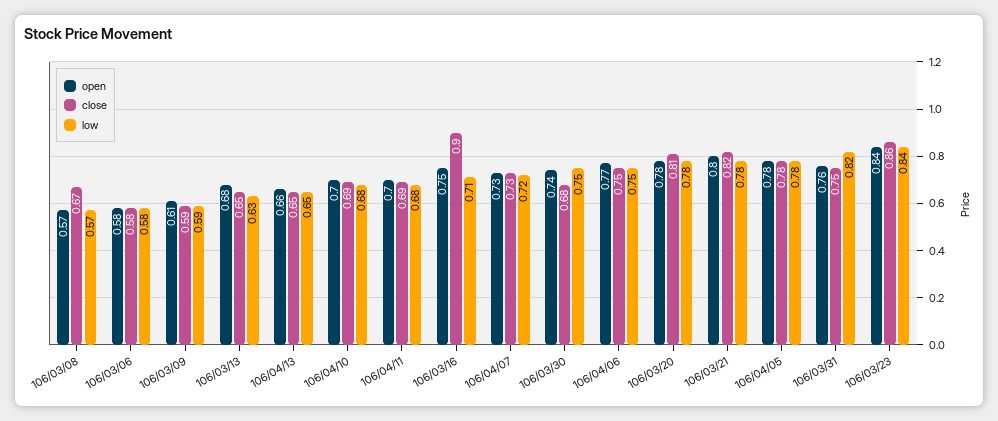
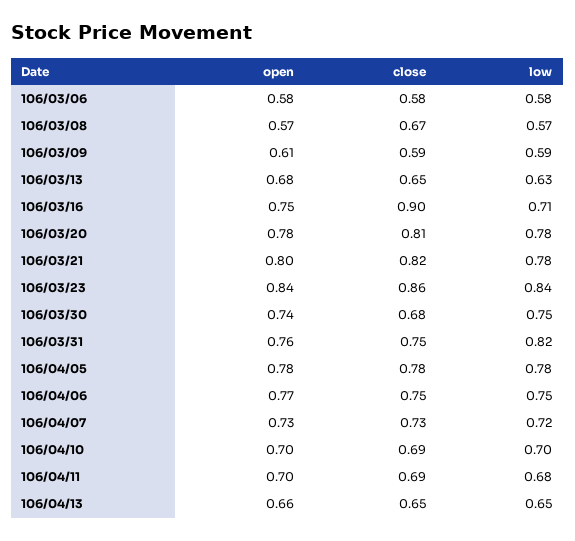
  {
    "open": {
      "106/03/08": 0.57,
      "106/03/06": 0.58,
      "106/03/09": 0.61,
      "106/03/13": 0.68,
      "106/04/13": 0.66,
      "106/04/10": 0.7,
      "106/04/11": 0.7,
      "106/03/16": 0.75,
      "106/04/07": 0.73,
      "106/03/30": 0.74,
      "106/04/06": 0.77,
      "106/03/20": 0.78,
      "106/03/21": 0.8,
      "106/04/05": 0.78,
      "106/03/31": 0.76,
      "106/03/23": 0.84
    },
    "close": {
      "106/03/08": 0.67,
      "106/03/06": 0.58,
      "106/03/09": 0.59,
      "106/03/13": 0.65,
      "106/04/13": 0.65,
      "106/04/10": 0.69,
      "106/04/11": 0.69,
      "106/03/16": 0.9,
      "106/04/07": 0.73,
      "106/03/30": 0.68,
      "106/04/06": 0.75,
      "106/03/20": 0.81,
      "106/03/21": 0.82,
      "106/04/05": 0.78,
      "106/03/31": 0.75,
      "106/03/23": 0.86
    },
    "low": {
      "106/03/08": 0.57,
      "106/03/06": 0.58,
      "106/03/09": 0.59,
      "106/03/13": 0.63,
      "106/04/13": 0.65,
-     "106/04/10": 0.68,
+     "106/04/10": 0.7,
      "106/04/11": 0.68,
      "106/03/16": 0.71,
      "106/04/07": 0.72,
      "106/03/30": 0.75,
      "106/04/06": 0.75,
      "106/03/20": 0.78,
      "106/03/21": 0.78,
      "106/04/05": 0.78,
      "106/03/31": 0.82,
      "106/03/23": 0.84
    }
  }

